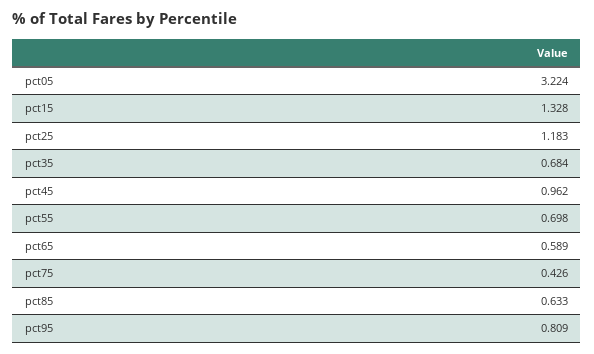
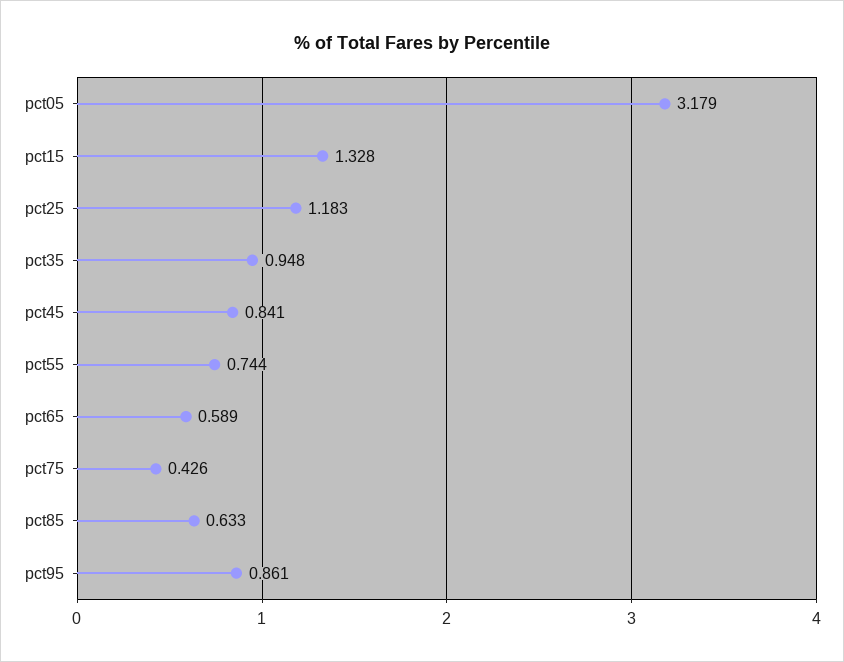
  {
-   "pct05": 3.224,
+   "pct05": 3.179,
    "pct15": 1.328,
    "pct25": 1.183,
-   "pct35": 0.684,
+   "pct35": 0.948,
-   "pct45": 0.962,
+   "pct45": 0.841,
-   "pct55": 0.698,
+   "pct55": 0.744,
    "pct65": 0.589,
    "pct75": 0.426,
    "pct85": 0.633,
-   "pct95": 0.809
+   "pct95": 0.861
  }

